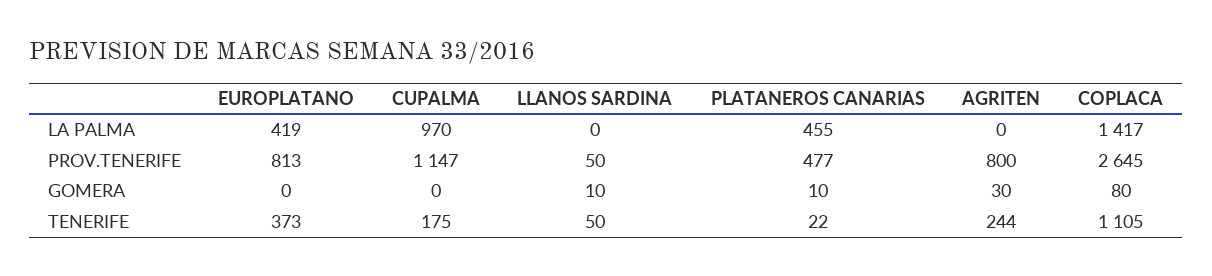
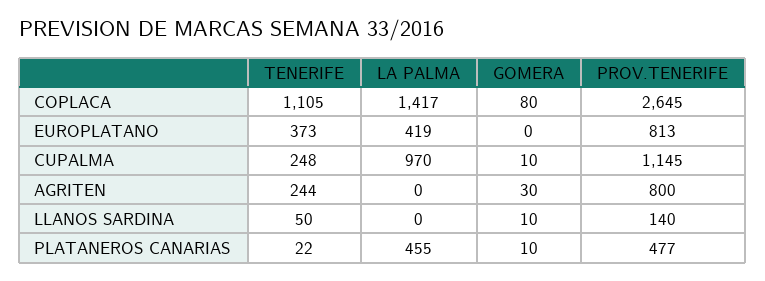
  {
    "EUROPLATANO": {
      "LA PALMA": 419,
      "PROV.TENERIFE": 813,
      "GOMERA": 0,
      "TENERIFE": 373
    },
    "CUPALMA": {
      "LA PALMA": 970,
-     "PROV.TENERIFE": 1147,
+     "PROV.TENERIFE": 1145,
-     "GOMERA": 0,
+     "GOMERA": 10,
-     "TENERIFE": 175
+     "TENERIFE": 248
    },
    "LLANOS SARDINA": {
      "LA PALMA": 0,
-     "PROV.TENERIFE": 50,
+     "PROV.TENERIFE": 140,
      "GOMERA": 10,
      "TENERIFE": 50
    },
    "PLATANEROS CANARIAS": {
      "LA PALMA": 455,
      "PROV.TENERIFE": 477,
      "GOMERA": 10,
      "TENERIFE": 22
    },
    "AGRITEN": {
      "LA PALMA": 0,
      "PROV.TENERIFE": 800,
      "GOMERA": 30,
      "TENERIFE": 244
    },
    "COPLACA": {
      "LA PALMA": 1417,
      "PROV.TENERIFE": 2645,
      "GOMERA": 80,
      "TENERIFE": 1105
    }
  }

